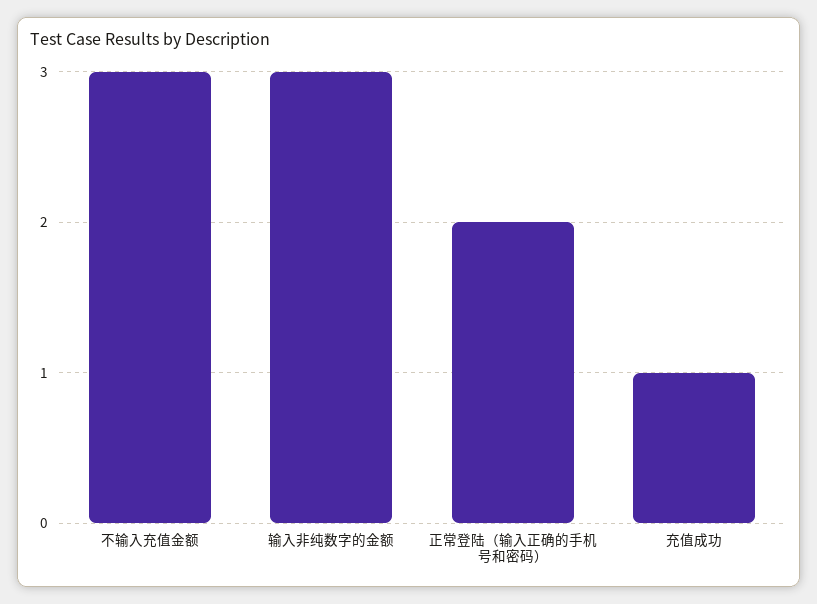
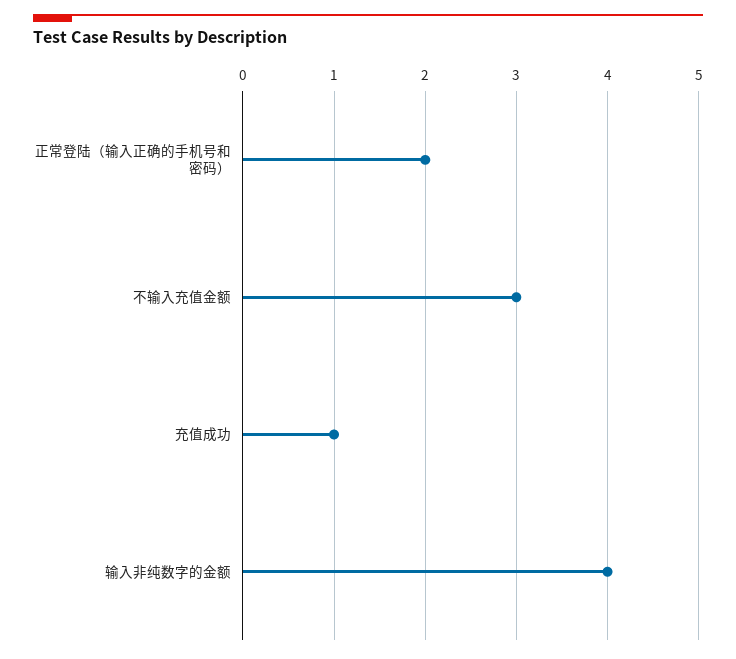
  {
    "不输入充值金额": 3,
-   "输入非纯数字的金额": 3,
+   "输入非纯数字的金额": 4,
    "正常登陆（输入正确的手机号和密码）": 2,
    "充值成功": 1
  }

